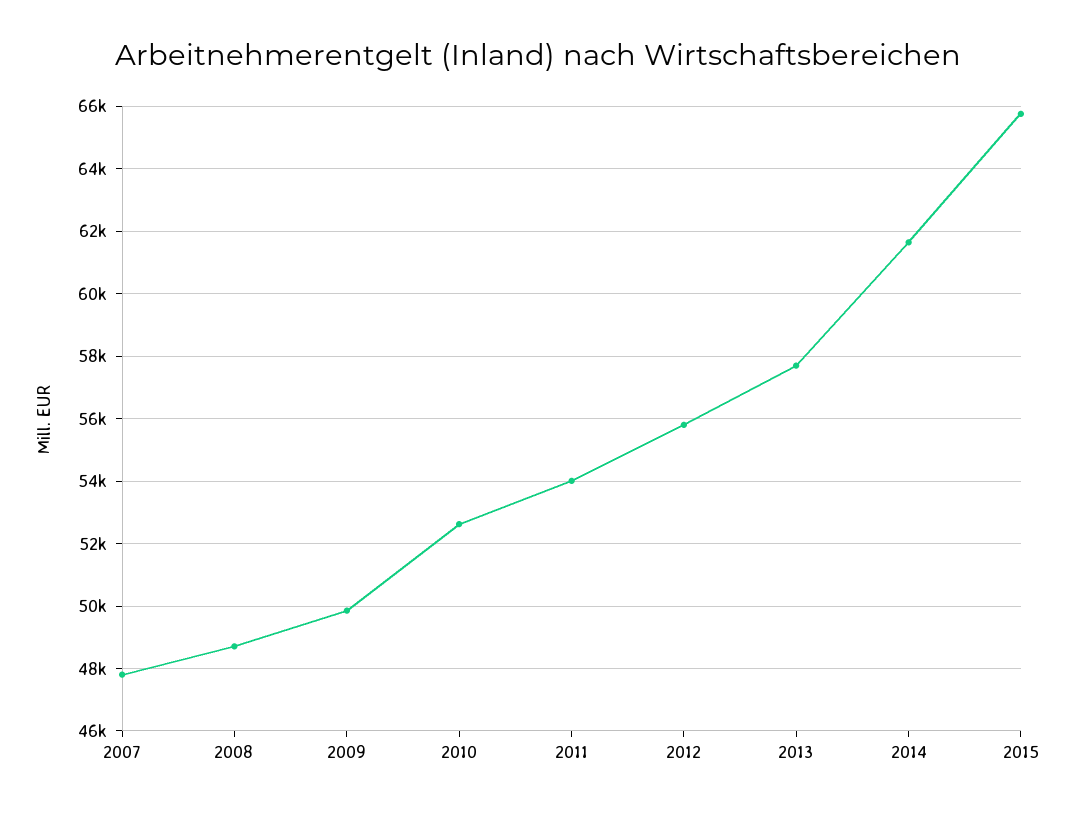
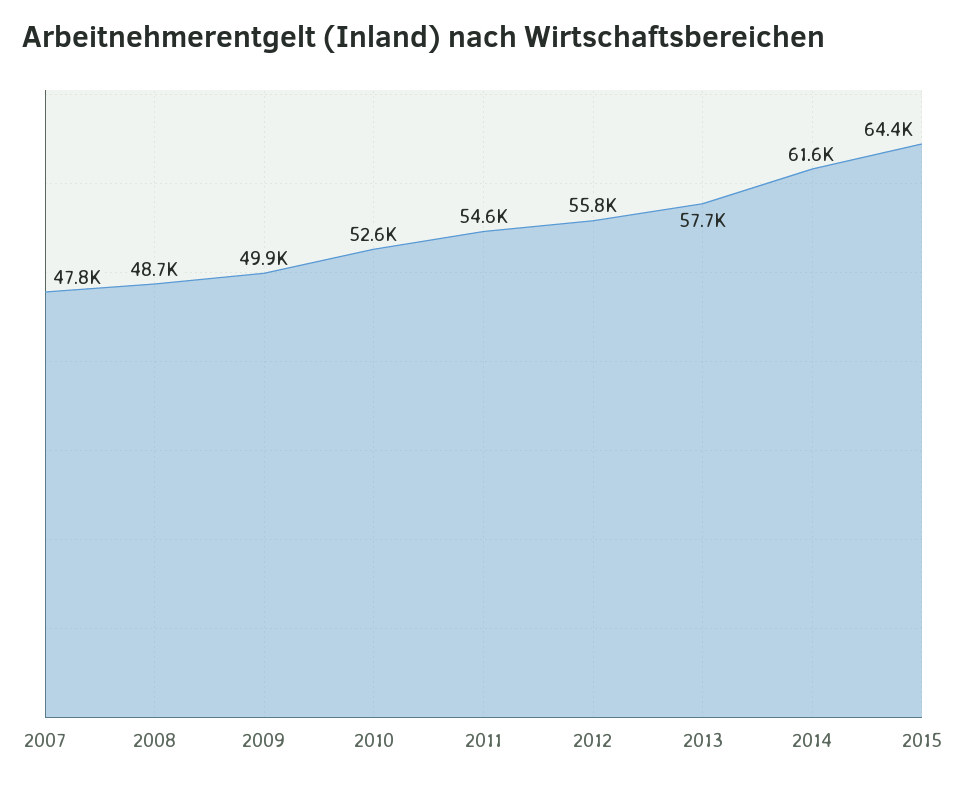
  {
    "2007": 47800,
    "2008": 48700,
    "2009": 49900,
    "2010": 52600,
-   "2011": 54000,
+   "2011": 54600,
    "2012": 55800,
    "2013": 57700,
    "2014": 61600,
-   "2015": 65800
+   "2015": 64400
  }

